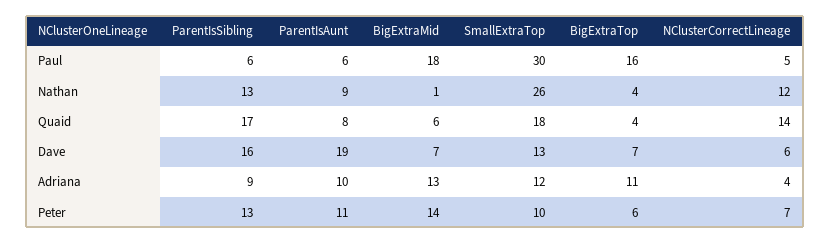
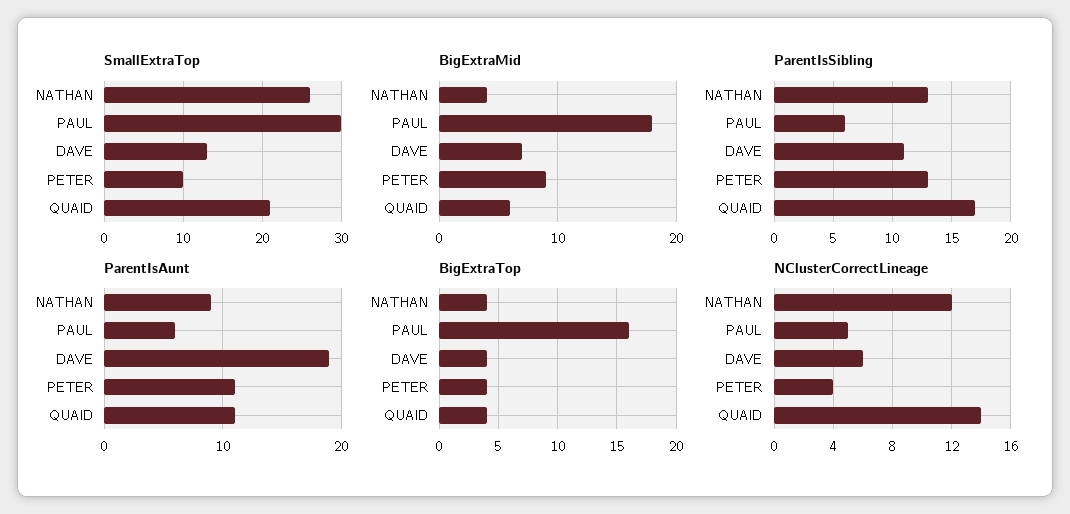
  {
    "ParentIsSibling": {
      "Paul": 6,
      "Nathan": 13,
      "Quaid": 17,
-     "Dave": 16,
+     "Dave": 11,
-     "Adriana": 9,
      "Peter": 13
    },
    "ParentIsAunt": {
      "Paul": 6,
      "Nathan": 9,
-     "Quaid": 8,
+     "Quaid": 11,
      "Dave": 19,
-     "Adriana": 10,
      "Peter": 11
    },
    "BigExtraMid": {
      "Paul": 18,
-     "Nathan": 1,
+     "Nathan": 4,
      "Quaid": 6,
      "Dave": 7,
-     "Adriana": 13,
-     "Peter": 14
+     "Peter": 9
    },
    "SmallExtraTop": {
      "Paul": 30,
      "Nathan": 26,
-     "Quaid": 18,
+     "Quaid": 21,
      "Dave": 13,
-     "Adriana": 12,
      "Peter": 10
    },
    "BigExtraTop": {
      "Paul": 16,
      "Nathan": 4,
      "Quaid": 4,
-     "Dave": 7,
+     "Dave": 4,
-     "Adriana": 11,
-     "Peter": 6
+     "Peter": 4
    },
    "NClusterCorrectLineage": {
      "Paul": 5,
      "Nathan": 12,
      "Quaid": 14,
      "Dave": 6,
-     "Adriana": 4,
-     "Peter": 7
+     "Peter": 4
    }
  }

